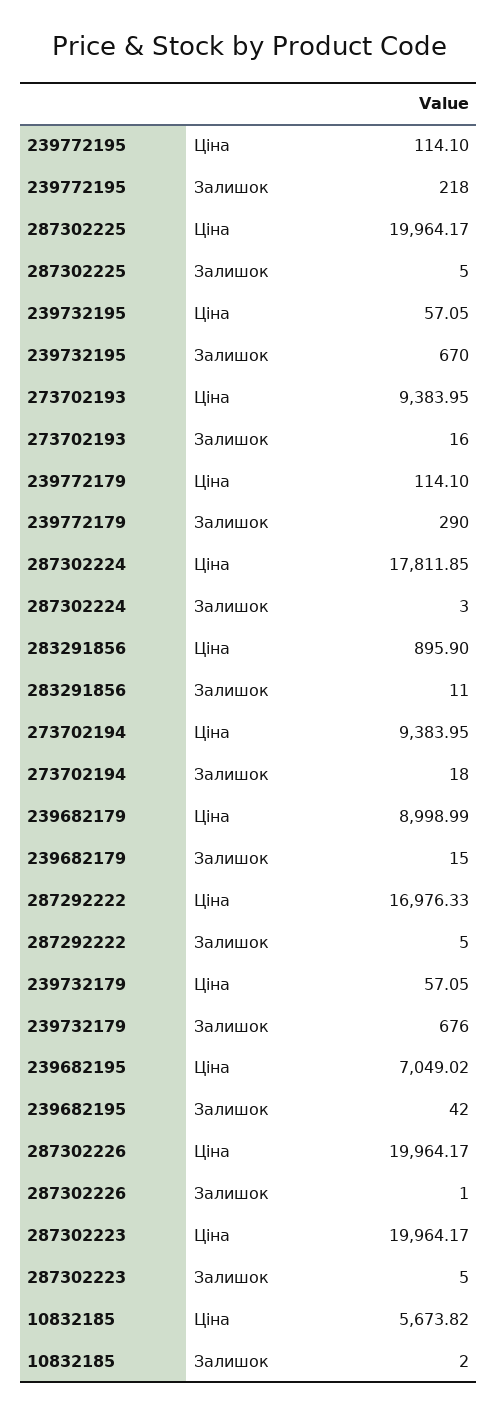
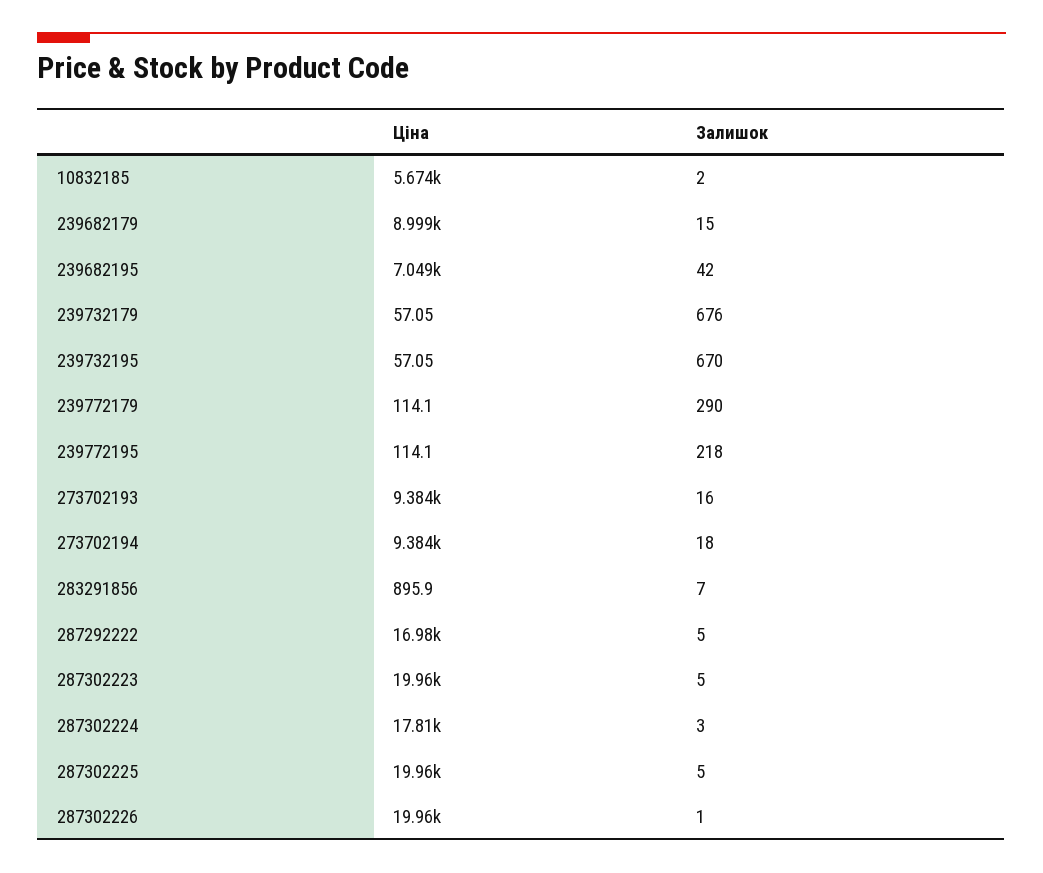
  {
    "239772195": {
      "Ціна": 114.1,
      "Залишок": 218
    },
    "287302225": {
      "Ціна": 19964.17,
      "Залишок": 5
    },
    "239732195": {
      "Ціна": 57.05,
      "Залишок": 670
    },
    "273702193": {
      "Ціна": 9383.95,
      "Залишок": 16
    },
    "239772179": {
      "Ціна": 114.1,
      "Залишок": 290
    },
    "287302224": {
      "Ціна": 17811.85,
      "Залишок": 3
    },
    "283291856": {
      "Ціна": 895.9,
-     "Залишок": 11
+     "Залишок": 7
    },
    "273702194": {
      "Ціна": 9383.95,
      "Залишок": 18
    },
    "239682179": {
      "Ціна": 8998.99,
      "Залишок": 15
    },
    "287292222": {
      "Ціна": 16976.33,
      "Залишок": 5
    },
    "239732179": {
      "Ціна": 57.05,
      "Залишок": 676
    },
    "239682195": {
      "Ціна": 7049.02,
      "Залишок": 42
    },
    "287302226": {
      "Ціна": 19964.17,
      "Залишок": 1
    },
    "287302223": {
      "Ціна": 19964.17,
      "Залишок": 5
    },
    "10832185": {
      "Ціна": 5673.82,
      "Залишок": 2
    }
  }

